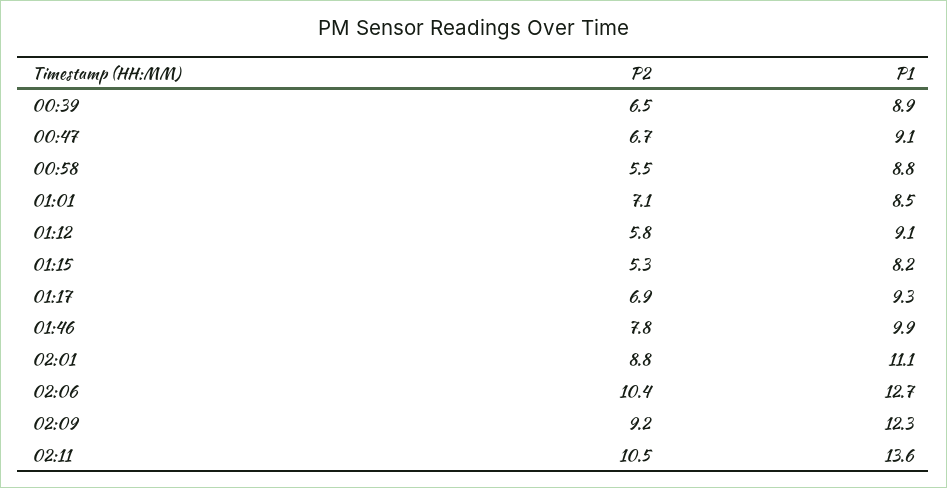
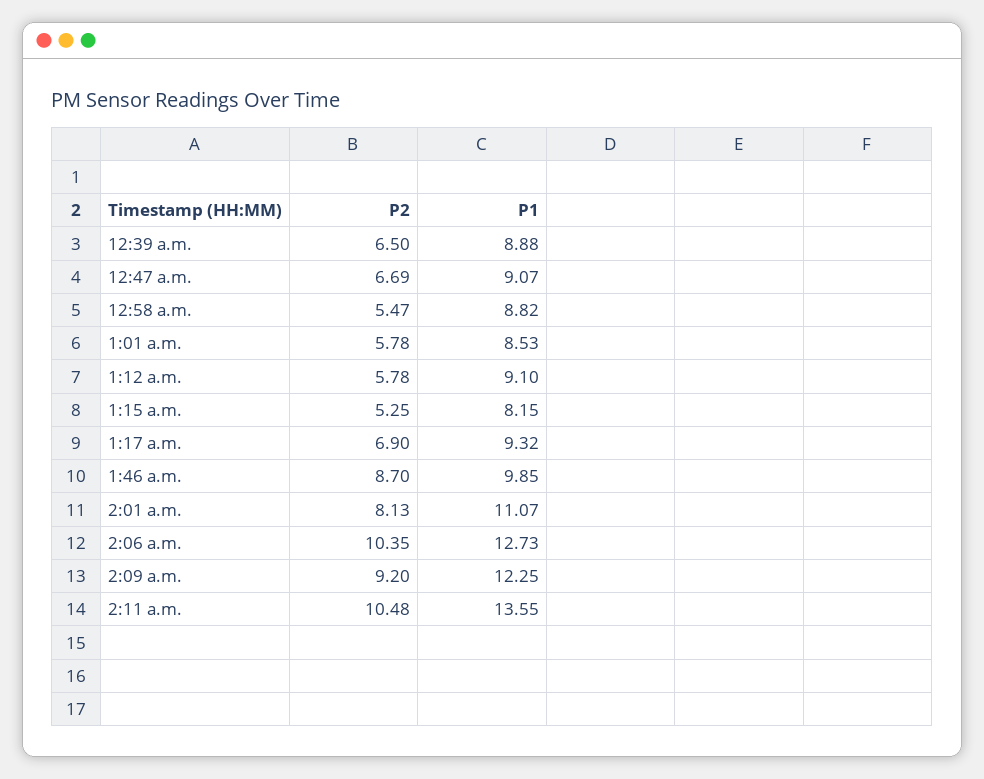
  {
    "P2": {
      "00:39": 6.5,
      "00:47": 6.69,
      "00:58": 5.47,
-     "01:01": 7.1,
+     "01:01": 5.78,
      "01:12": 5.78,
      "01:15": 5.25,
      "01:17": 6.9,
-     "01:46": 7.8,
+     "01:46": 8.7,
-     "02:01": 8.8,
+     "02:01": 8.13,
      "02:06": 10.35,
      "02:09": 9.2,
      "02:11": 10.48
    },
    "P1": {
      "00:39": 8.88,
      "00:47": 9.07,
      "00:58": 8.82,
      "01:01": 8.53,
      "01:12": 9.1,
      "01:15": 8.15,
      "01:17": 9.32,
      "01:46": 9.85,
      "02:01": 11.07,
      "02:06": 12.73,
      "02:09": 12.25,
      "02:11": 13.55
    }
  }

